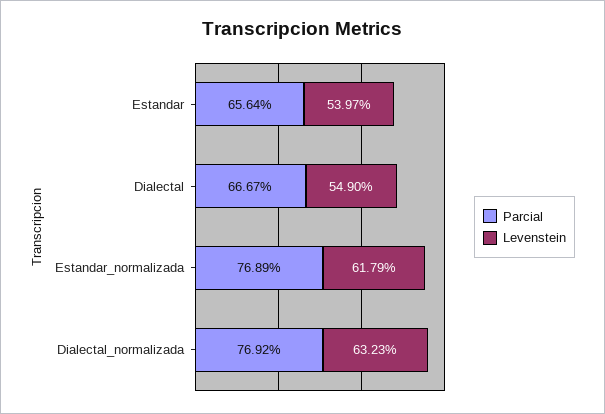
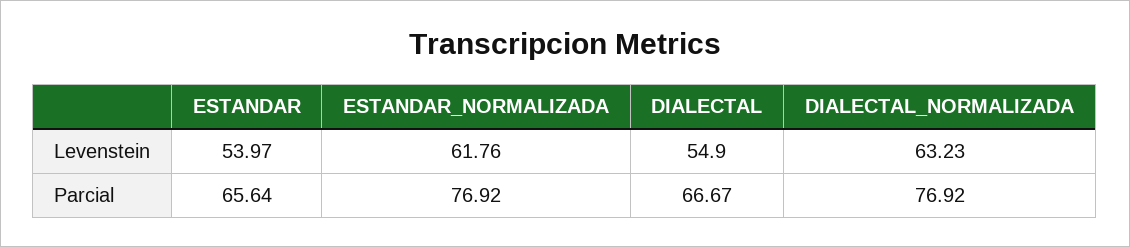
  {
    "Parcial": {
      "Estandar": 65.64,
      "Dialectal": 66.67,
-     "Estandar_normalizada": 76.89,
+     "Estandar_normalizada": 76.92,
      "Dialectal_normalizada": 76.92
    },
    "Levenstein": {
      "Estandar": 53.97,
      "Dialectal": 54.9,
-     "Estandar_normalizada": 61.79,
+     "Estandar_normalizada": 61.76,
      "Dialectal_normalizada": 63.23
    }
  }

